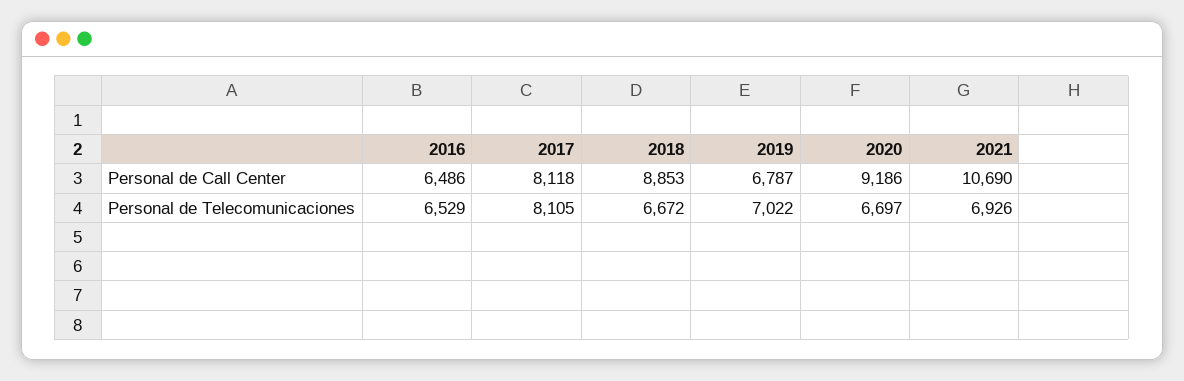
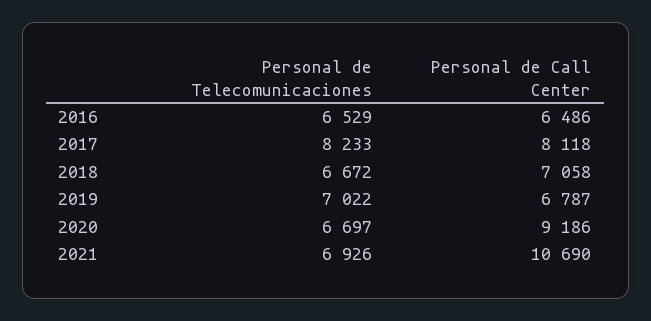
  {
    "2016": {
      "Personal de Call Center": 6486,
      "Personal de Telecomunicaciones": 6529
    },
    "2017": {
      "Personal de Call Center": 8118,
-     "Personal de Telecomunicaciones": 8105
+     "Personal de Telecomunicaciones": 8233
    },
    "2018": {
-     "Personal de Call Center": 8853,
+     "Personal de Call Center": 7058,
      "Personal de Telecomunicaciones": 6672
    },
    "2019": {
      "Personal de Call Center": 6787,
      "Personal de Telecomunicaciones": 7022
    },
    "2020": {
      "Personal de Call Center": 9186,
      "Personal de Telecomunicaciones": 6697
    },
    "2021": {
      "Personal de Call Center": 10690,
      "Personal de Telecomunicaciones": 6926
    }
  }

